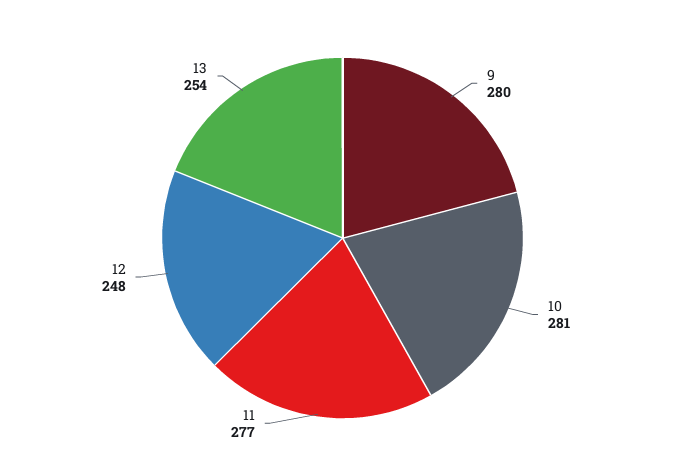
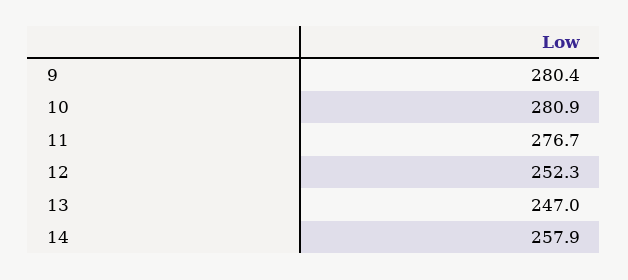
  {
    "9": 280.4,
    "10": 280.9,
    "11": 276.7,
-   "12": 248,
+   "12": 252.3,
-   "13": 254
+   "13": 247,
+   "14": 257.9
  }

